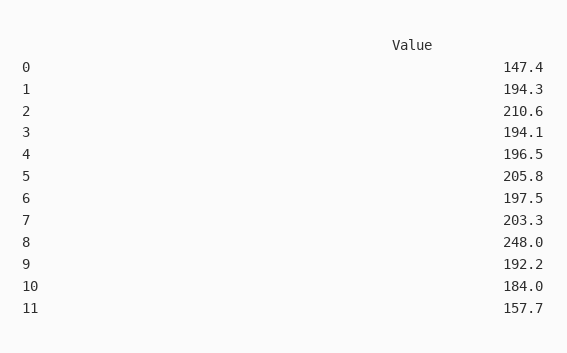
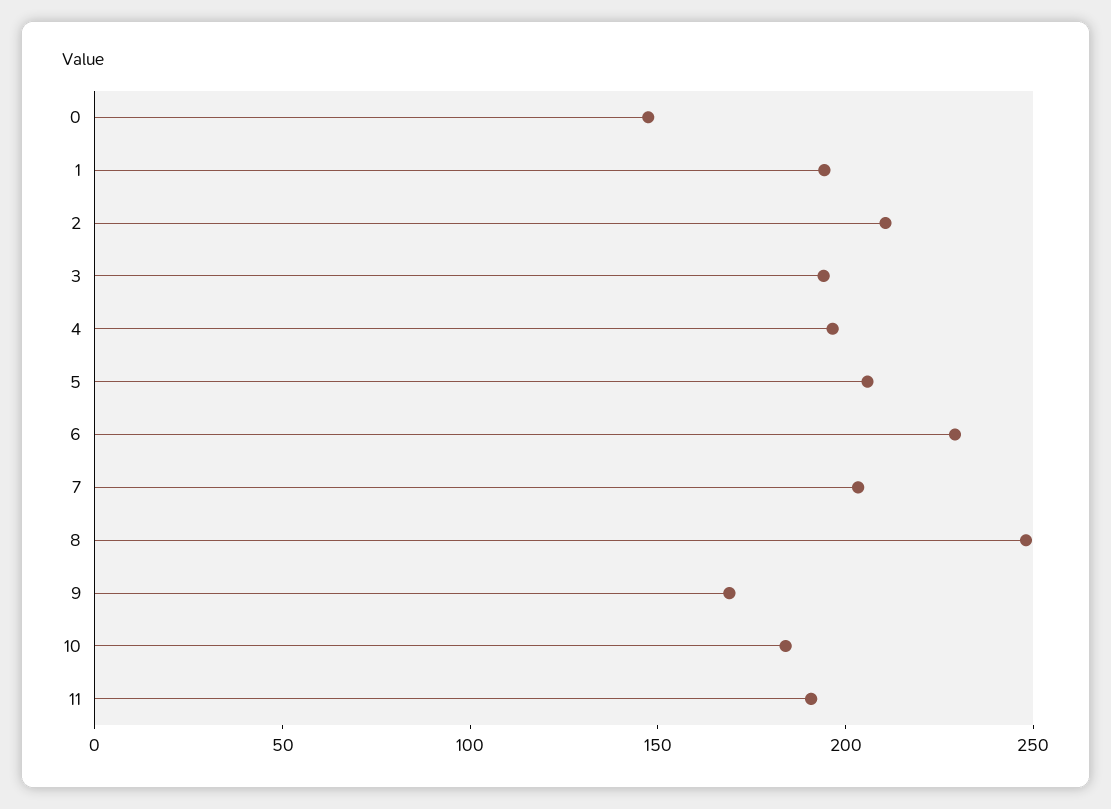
  {
    "0": 147.4,
    "1": 194.3,
    "2": 210.6,
    "3": 194.1,
    "4": 196.5,
    "5": 205.8,
-   "6": 197.5,
+   "6": 230,
    "7": 203.3,
    "8": 248,
-   "9": 192.2,
+   "9": 170,
    "10": 184,
-   "11": 157.7
+   "11": 190
  }

